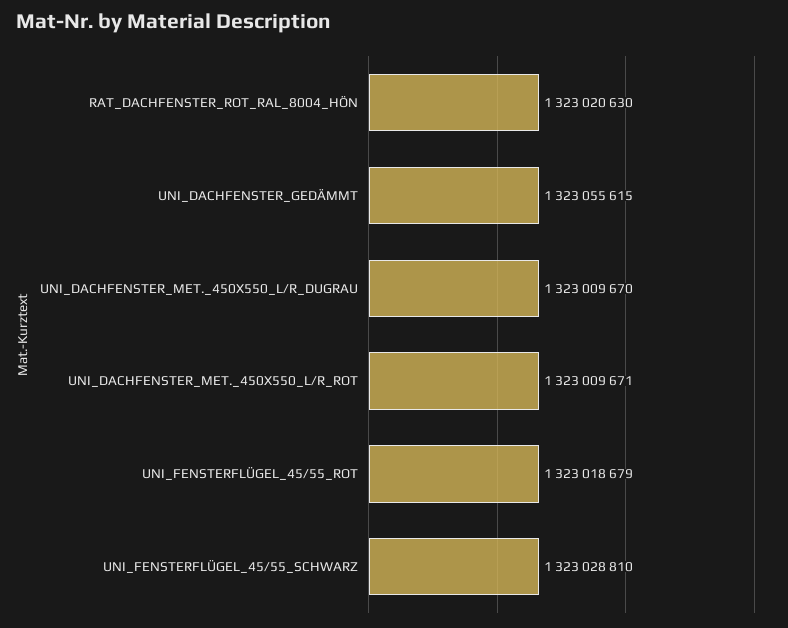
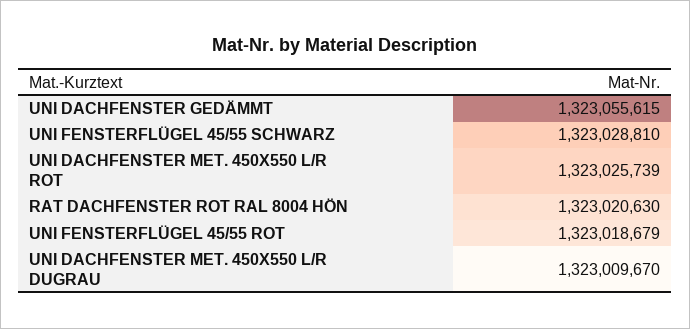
  {
    "RAT_DACHFENSTER_ROT_RAL_8004_HÖN": 1323020630,
    "UNI_DACHFENSTER_GEDÄMMT": 1323055615,
    "UNI_DACHFENSTER_MET._450X550_L/R_DUGRAU": 1323009670,
-   "UNI_DACHFENSTER_MET._450X550_L/R_ROT": 1323009671,
+   "UNI_DACHFENSTER_MET._450X550_L/R_ROT": 1323025739,
    "UNI_FENSTERFLÜGEL_45/55_ROT": 1323018679,
    "UNI_FENSTERFLÜGEL_45/55_SCHWARZ": 1323028810
  }

